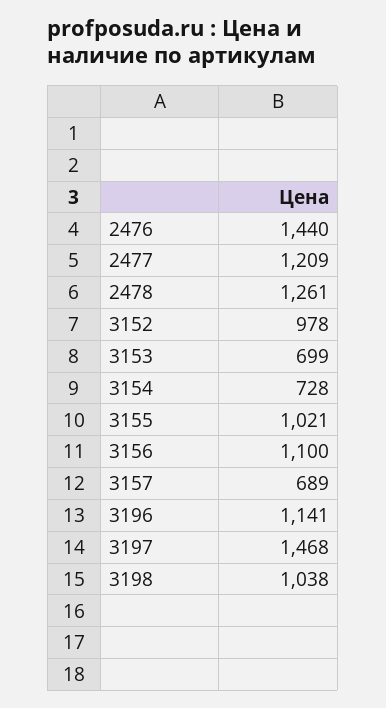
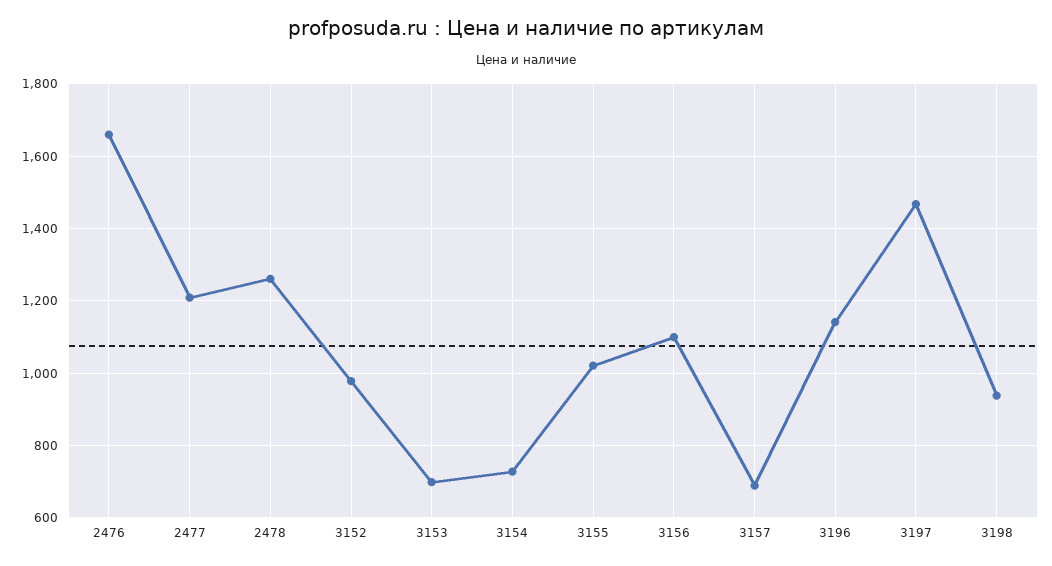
  {
-   "2476": 1440,
+   "2476": 1660,
    "2477": 1209,
    "2478": 1261,
    "3152": 978,
    "3153": 699,
    "3154": 728,
    "3155": 1021,
    "3156": 1100,
    "3157": 689,
    "3196": 1141,
    "3197": 1468,
-   "3198": 1038
+   "3198": 940
  }

